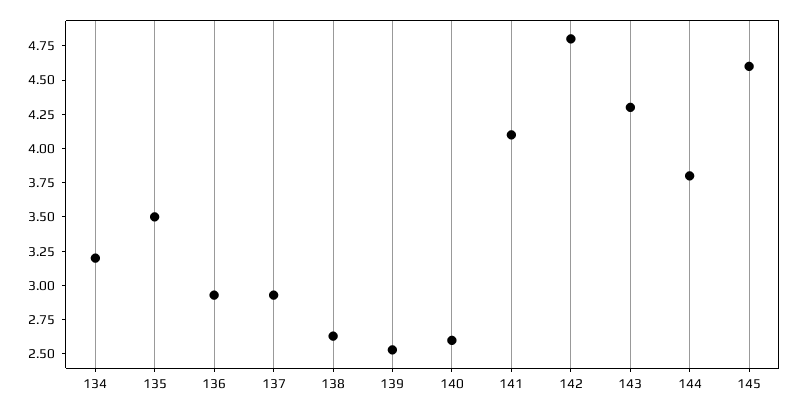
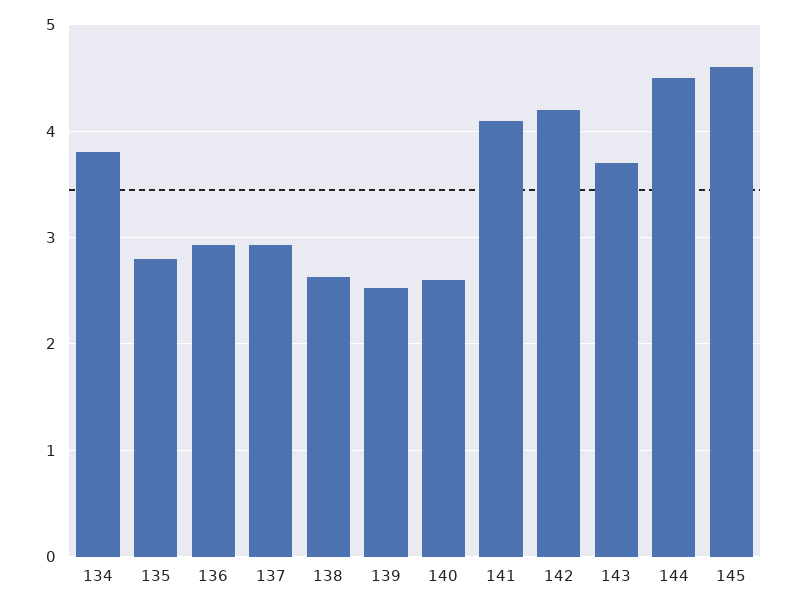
  {
-   "134": 3.25,
+   "134": 3.8,
-   "135": 3.5,
+   "135": 2.8,
    "136": 2.9,
    "137": 2.9,
    "138": 2.6,
    "139": 2.5,
    "140": 2.6,
    "141": 4.1,
-   "142": 4.75,
+   "142": 4.2,
-   "143": 4.25,
+   "143": 3.7,
-   "144": 3.75,
+   "144": 4.5,
    "145": 4.6
  }

